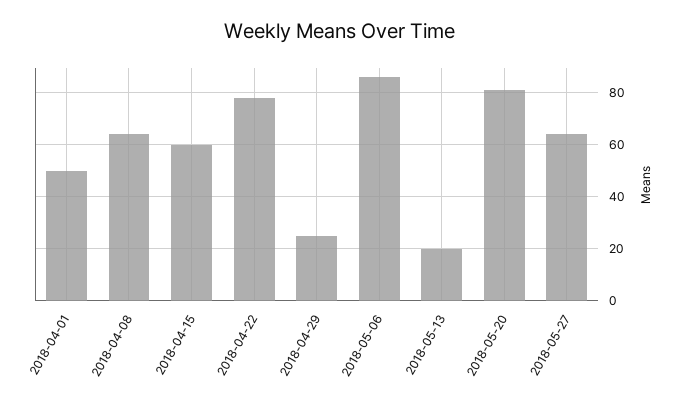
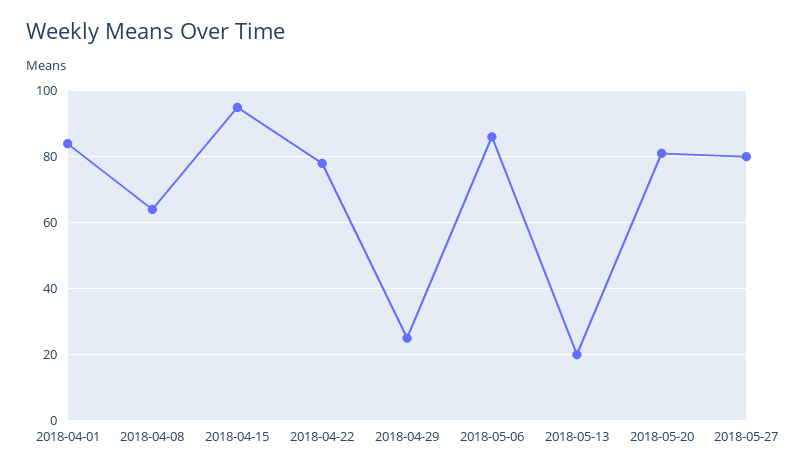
  {
-   "2018-04-01": 50,
+   "2018-04-01": 85,
    "2018-04-08": 65,
-   "2018-04-15": 60,
+   "2018-04-15": 95,
    "2018-04-22": 80,
    "2018-04-29": 25,
    "2018-05-06": 85,
    "2018-05-13": 20,
    "2018-05-20": 80,
-   "2018-05-27": 65
+   "2018-05-27": 80
  }

